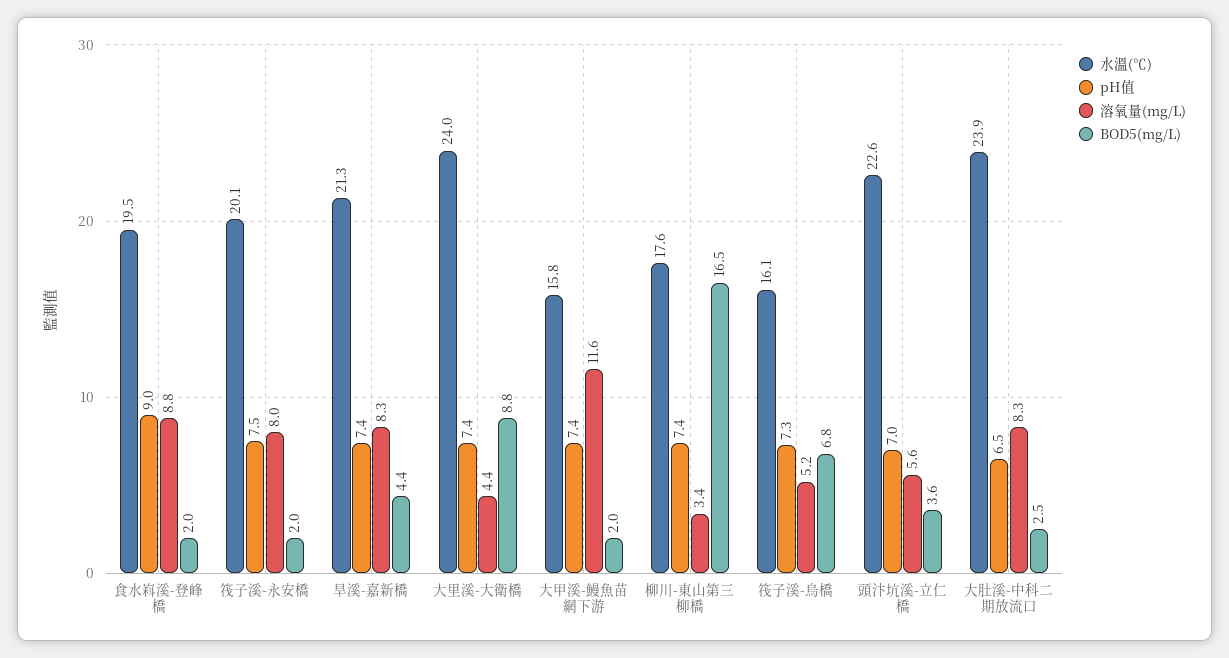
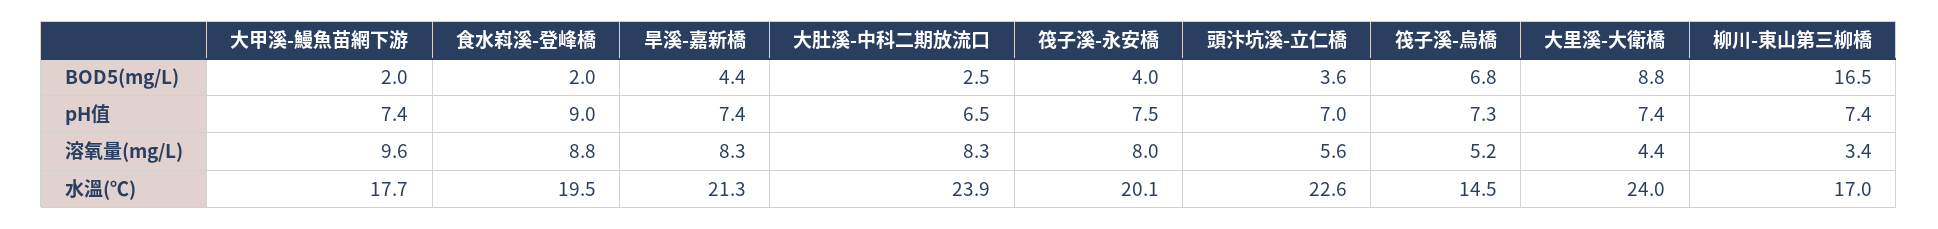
  {
    "水溫(℃)": {
      "食水嵙溪-登峰橋": 19.5,
      "筏子溪-永安橋": 20.1,
      "旱溪-嘉新橋": 21.3,
      "大里溪-大衛橋": 24,
-     "大甲溪-鰻魚苗網下游": 15.8,
+     "大甲溪-鰻魚苗網下游": 17.7,
-     "柳川-東山第三柳橋": 17.6,
+     "柳川-東山第三柳橋": 17,
-     "筏子溪-烏橋": 16.1,
+     "筏子溪-烏橋": 14.5,
      "頭汴坑溪-立仁橋": 22.6,
      "大肚溪-中科二期放流口": 23.9
    },
    "pH值": {
      "食水嵙溪-登峰橋": 9,
      "筏子溪-永安橋": 7.5,
      "旱溪-嘉新橋": 7.4,
      "大里溪-大衛橋": 7.4,
      "大甲溪-鰻魚苗網下游": 7.4,
      "柳川-東山第三柳橋": 7.4,
      "筏子溪-烏橋": 7.3,
      "頭汴坑溪-立仁橋": 7,
      "大肚溪-中科二期放流口": 6.5
    },
    "溶氧量(mg/L)": {
      "食水嵙溪-登峰橋": 8.8,
      "筏子溪-永安橋": 8,
      "旱溪-嘉新橋": 8.3,
      "大里溪-大衛橋": 4.4,
-     "大甲溪-鰻魚苗網下游": 11.6,
+     "大甲溪-鰻魚苗網下游": 9.6,
      "柳川-東山第三柳橋": 3.4,
      "筏子溪-烏橋": 5.2,
      "頭汴坑溪-立仁橋": 5.6,
      "大肚溪-中科二期放流口": 8.3
    },
    "BOD5(mg/L)": {
      "食水嵙溪-登峰橋": 2,
-     "筏子溪-永安橋": 2,
+     "筏子溪-永安橋": 4,
      "旱溪-嘉新橋": 4.4,
      "大里溪-大衛橋": 8.8,
      "大甲溪-鰻魚苗網下游": 2,
      "柳川-東山第三柳橋": 16.5,
      "筏子溪-烏橋": 6.8,
      "頭汴坑溪-立仁橋": 3.6,
      "大肚溪-中科二期放流口": 2.5
    }
  }

